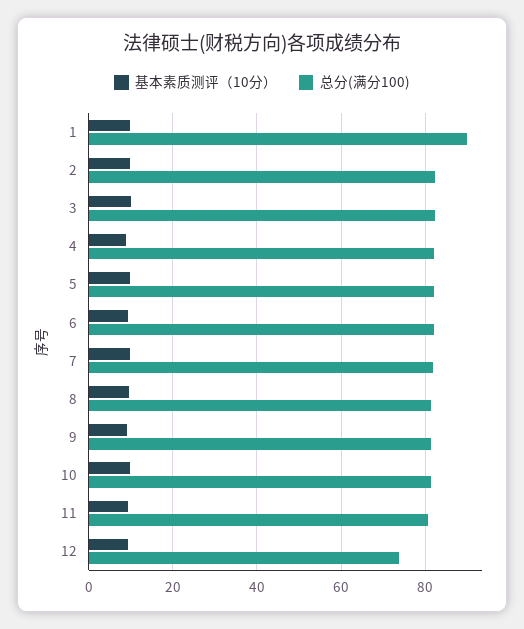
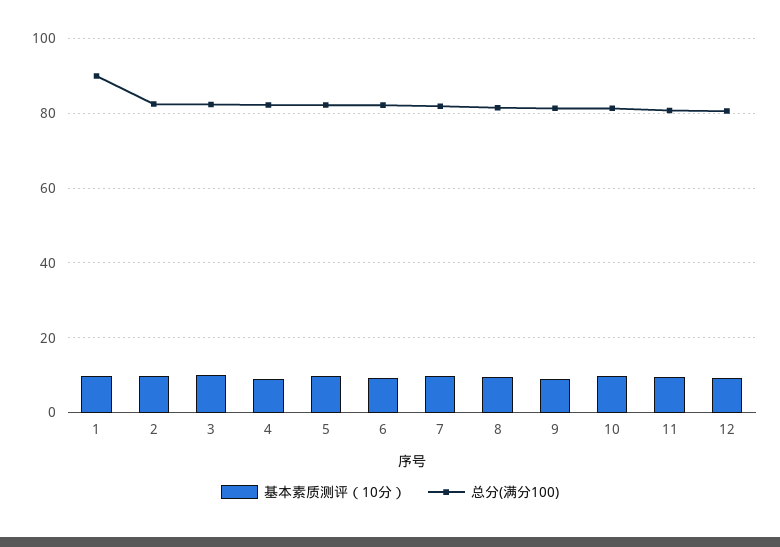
  {
    "基本素质测评（10分）": {
      "1": 10,
      "2": 10,
      "3": 10,
      "4": 8,
      "5": 10,
      "6": 10,
      "7": 10,
      "8": 10,
      "9": 10,
      "10": 10,
      "11": 10,
      "12": 10
    },
    "总分(满分100)": {
      "1": 90,
      "2": 82,
      "3": 82,
      "4": 82,
      "5": 82,
      "6": 82,
      "7": 82,
      "8": 82,
      "9": 82,
      "10": 82,
      "11": 80,
-     "12": 74
+     "12": 80
    }
  }

